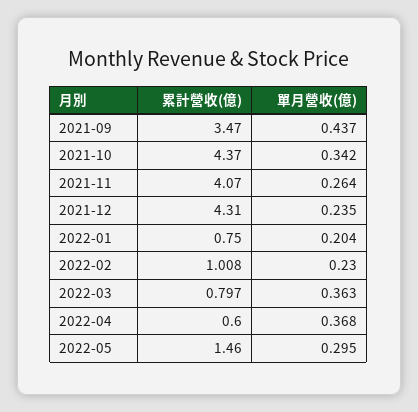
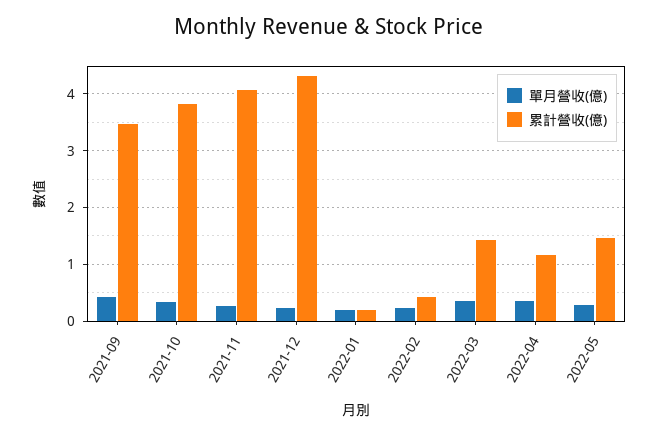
  {
    "累計營收(億)": {
      "2021-09": 3.47,
-     "2021-10": 4.37,
+     "2021-10": 3.8,
      "2021-11": 4.07,
      "2021-12": 4.31,
-     "2022-01": 0.75,
+     "2022-01": 0.2,
-     "2022-02": 1.008,
+     "2022-02": 0.4,
-     "2022-03": 0.797,
+     "2022-03": 1.4,
-     "2022-04": 0.6,
+     "2022-04": 1.2,
      "2022-05": 1.46
    },
    "單月營收(億)": {
      "2021-09": 0.437,
      "2021-10": 0.342,
      "2021-11": 0.264,
      "2021-12": 0.235,
      "2022-01": 0.204,
      "2022-02": 0.23,
      "2022-03": 0.363,
      "2022-04": 0.368,
      "2022-05": 0.295
    }
  }

